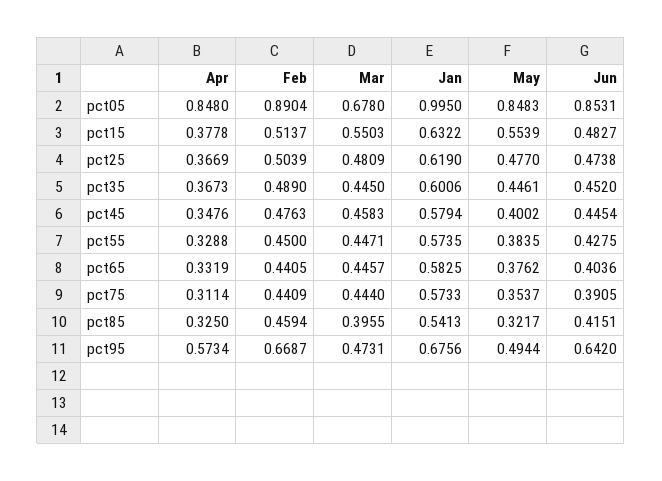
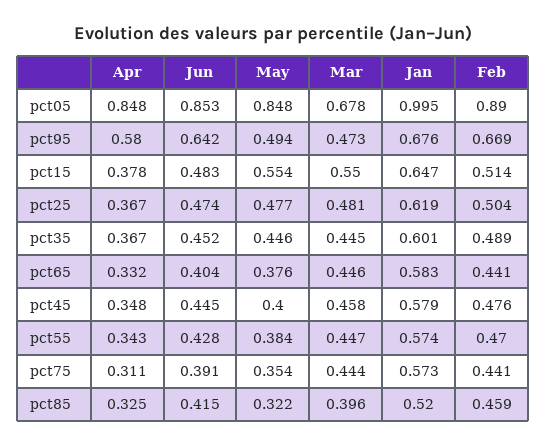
  {
    "Apr": {
      "pct05": 0.848,
      "pct15": 0.3778,
      "pct25": 0.3669,
      "pct35": 0.3673,
      "pct45": 0.3476,
-     "pct55": 0.3288,
+     "pct55": 0.343,
      "pct65": 0.3319,
      "pct75": 0.3114,
      "pct85": 0.325,
-     "pct95": 0.5734
+     "pct95": 0.58
    },
    "Feb": {
      "pct05": 0.8904,
      "pct15": 0.5137,
      "pct25": 0.5039,
      "pct35": 0.489,
      "pct45": 0.4763,
-     "pct55": 0.45,
+     "pct55": 0.47,
      "pct65": 0.4405,
      "pct75": 0.4409,
      "pct85": 0.4594,
      "pct95": 0.6687
    },
    "Mar": {
      "pct05": 0.678,
      "pct15": 0.5503,
      "pct25": 0.4809,
      "pct35": 0.445,
      "pct45": 0.4583,
      "pct55": 0.4471,
      "pct65": 0.4457,
      "pct75": 0.444,
      "pct85": 0.3955,
      "pct95": 0.4731
    },
    "Jan": {
      "pct05": 0.995,
-     "pct15": 0.6322,
+     "pct15": 0.647,
      "pct25": 0.619,
      "pct35": 0.6006,
      "pct45": 0.5794,
      "pct55": 0.5735,
      "pct65": 0.5825,
      "pct75": 0.5733,
-     "pct85": 0.5413,
+     "pct85": 0.52,
      "pct95": 0.6756
    },
    "May": {
      "pct05": 0.8483,
      "pct15": 0.5539,
      "pct25": 0.477,
      "pct35": 0.4461,
      "pct45": 0.4002,
      "pct55": 0.3835,
      "pct65": 0.3762,
      "pct75": 0.3537,
      "pct85": 0.3217,
      "pct95": 0.4944
    },
    "Jun": {
      "pct05": 0.8531,
      "pct15": 0.4827,
      "pct25": 0.4738,
      "pct35": 0.452,
      "pct45": 0.4454,
      "pct55": 0.4275,
      "pct65": 0.4036,
      "pct75": 0.3905,
      "pct85": 0.4151,
      "pct95": 0.642
    }
  }

